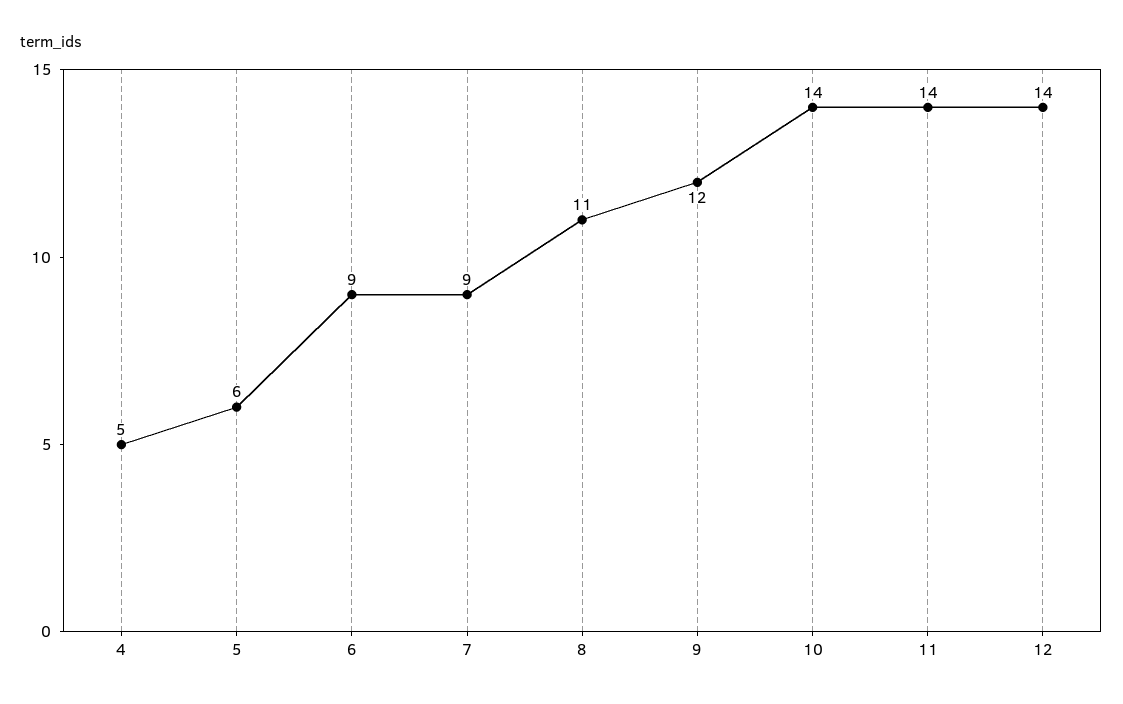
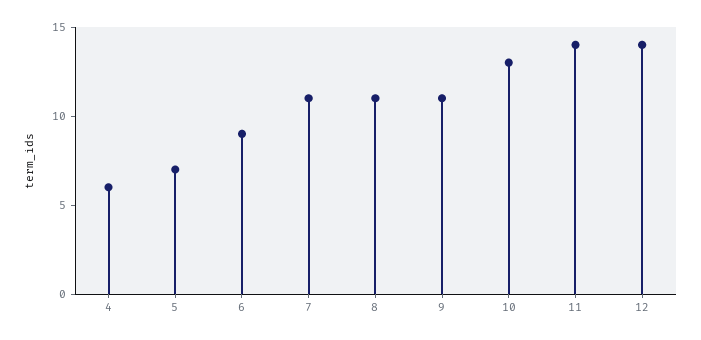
  {
-   "4": 5,
+   "4": 6,
-   "5": 6,
+   "5": 7,
    "6": 9,
-   "7": 9,
+   "7": 11,
    "8": 11,
-   "9": 12,
+   "9": 11,
-   "10": 14,
+   "10": 13,
    "11": 14,
    "12": 14
  }

